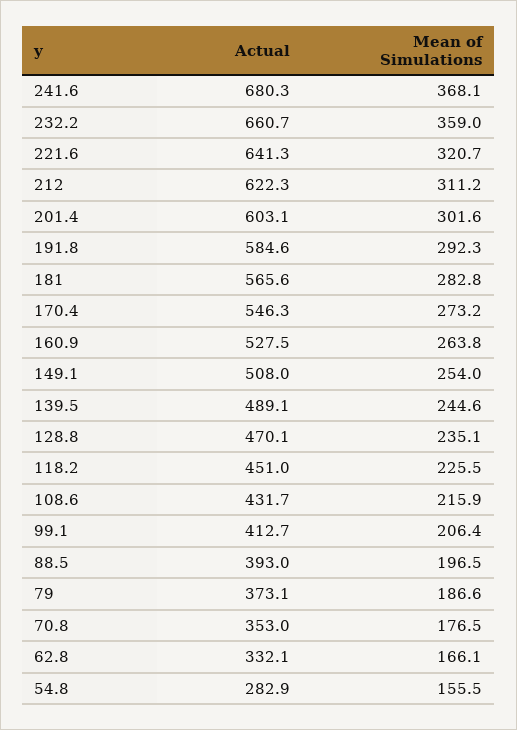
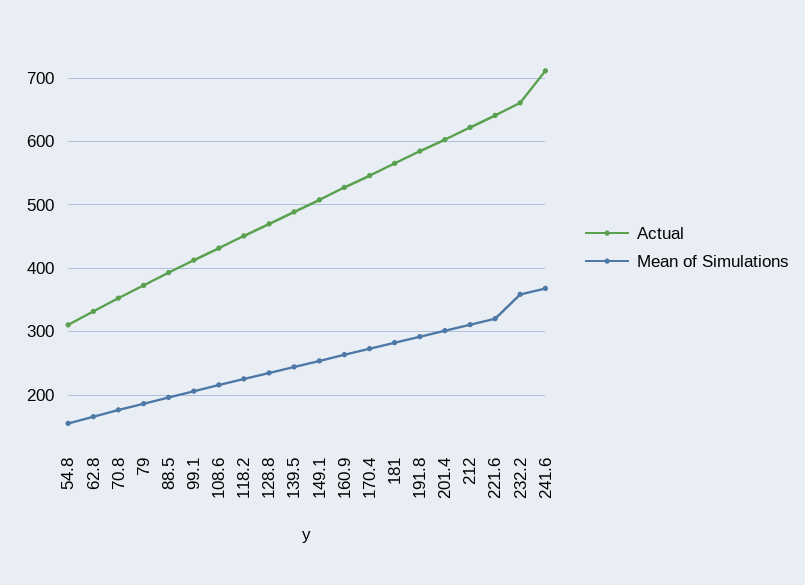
  {
    "Actual": {
-     "241.6": 680.3,
+     "241.6": 710,
      "232.2": 660.7,
      "221.6": 641.3,
      "212": 622.3,
      "201.4": 603.1,
      "191.8": 584.6,
      "181": 565.6,
      "170.4": 546.3,
      "160.9": 527.5,
      "149.1": 508,
      "139.5": 489.1,
      "128.8": 470.1,
      "118.2": 451,
      "108.6": 431.7,
      "99.1": 412.7,
      "88.5": 393,
      "79": 373.1,
      "70.8": 353,
      "62.8": 332.1,
-     "54.8": 282.9
+     "54.8": 310
    },
    "Mean of Simulations": {
      "241.6": 368.1,
      "232.2": 359,
      "221.6": 320.7,
      "212": 311.2,
      "201.4": 301.6,
      "191.8": 292.3,
      "181": 282.8,
      "170.4": 273.2,
      "160.9": 263.8,
      "149.1": 254,
      "139.5": 244.6,
      "128.8": 235.1,
      "118.2": 225.5,
      "108.6": 215.9,
      "99.1": 206.4,
      "88.5": 196.5,
      "79": 186.6,
      "70.8": 176.5,
      "62.8": 166.1,
      "54.8": 155.5
    }
  }

